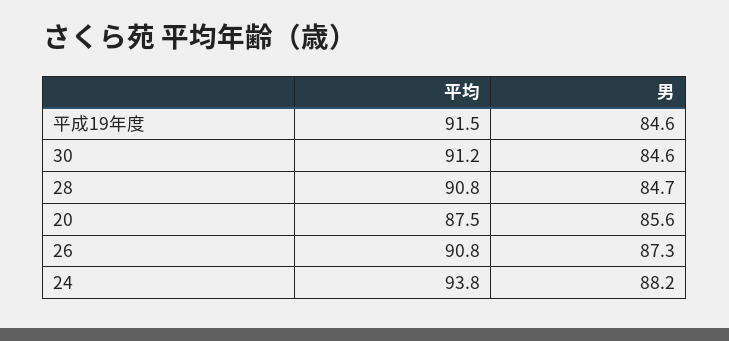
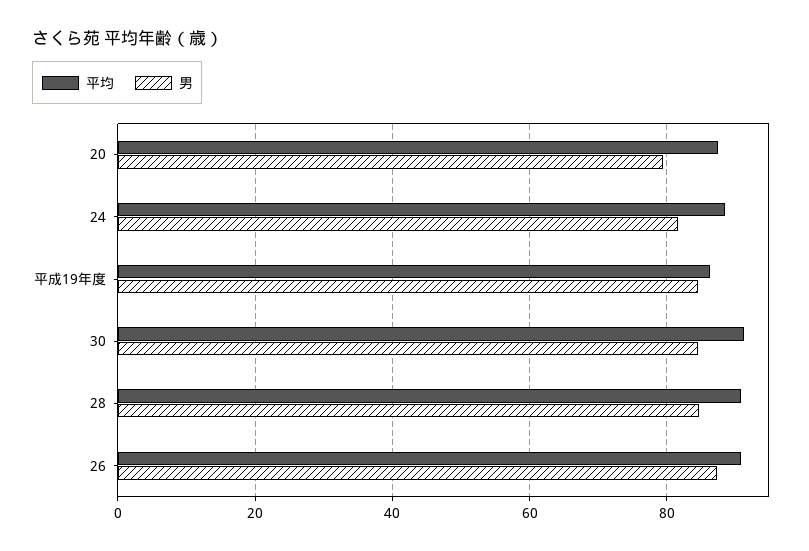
  {
    "平均": {
-     "平成19年度": 91.5,
+     "平成19年度": 86,
      "30": 91.2,
      "28": 90.8,
      "20": 87.5,
      "26": 90.8,
-     "24": 93.8
+     "24": 88
    },
    "男": {
      "平成19年度": 84.6,
      "30": 84.6,
      "28": 84.7,
-     "20": 85.6,
+     "20": 80,
      "26": 87.3,
-     "24": 88.2
+     "24": 82
    }
  }

